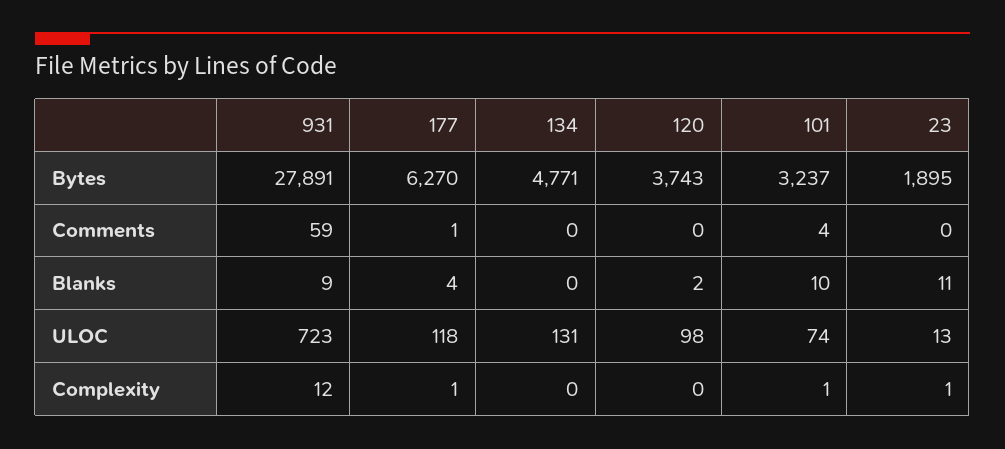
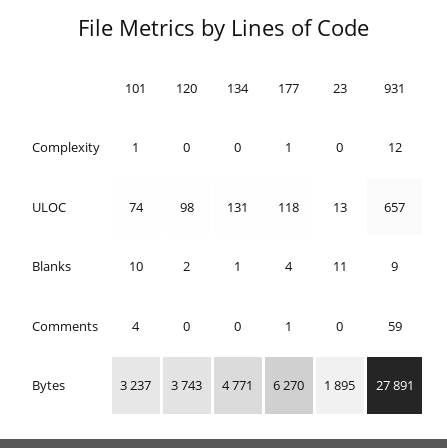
  {
    "931": {
      "Bytes": 27891,
      "Comments": 59,
      "Blanks": 9,
-     "ULOC": 723,
+     "ULOC": 657,
      "Complexity": 12
    },
    "177": {
      "Bytes": 6270,
      "Comments": 1,
      "Blanks": 4,
      "ULOC": 118,
      "Complexity": 1
    },
    "134": {
      "Bytes": 4771,
      "Comments": 0,
-     "Blanks": 0,
+     "Blanks": 1,
      "ULOC": 131,
      "Complexity": 0
    },
    "120": {
      "Bytes": 3743,
      "Comments": 0,
      "Blanks": 2,
      "ULOC": 98,
      "Complexity": 0
    },
    "101": {
      "Bytes": 3237,
      "Comments": 4,
      "Blanks": 10,
      "ULOC": 74,
      "Complexity": 1
    },
    "23": {
      "Bytes": 1895,
      "Comments": 0,
      "Blanks": 11,
      "ULOC": 13,
-     "Complexity": 1
+     "Complexity": 0
    }
  }

